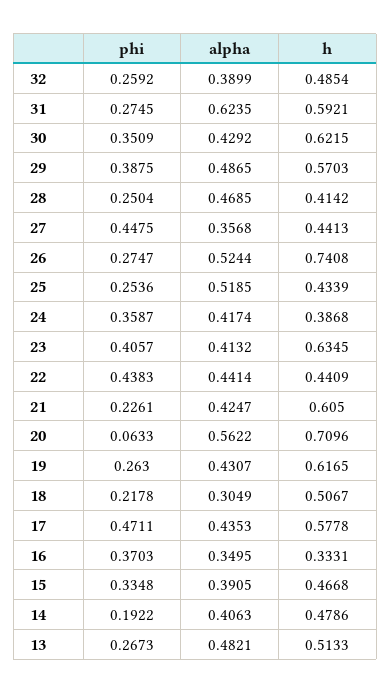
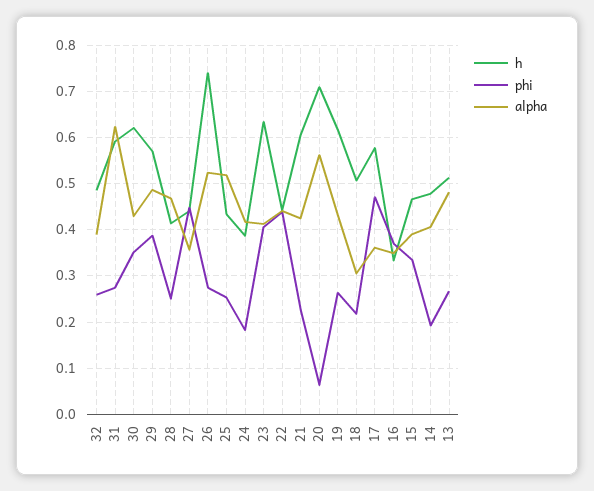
  {
    "phi": {
      "32": 0.2592,
      "31": 0.2745,
      "30": 0.3509,
      "29": 0.3875,
      "28": 0.2504,
      "27": 0.4475,
      "26": 0.2747,
      "25": 0.2536,
-     "24": 0.3587,
+     "24": 0.18,
      "23": 0.4057,
      "22": 0.4383,
      "21": 0.2261,
      "20": 0.0633,
      "19": 0.263,
      "18": 0.2178,
      "17": 0.4711,
      "16": 0.3703,
      "15": 0.3348,
      "14": 0.1922,
      "13": 0.2673
    },
    "alpha": {
      "32": 0.3899,
      "31": 0.6235,
      "30": 0.4292,
      "29": 0.4865,
      "28": 0.4685,
      "27": 0.3568,
      "26": 0.5244,
      "25": 0.5185,
      "24": 0.4174,
      "23": 0.4132,
      "22": 0.4414,
      "21": 0.4247,
      "20": 0.5622,
      "19": 0.4307,
      "18": 0.3049,
-     "17": 0.4353,
+     "17": 0.36,
      "16": 0.3495,
      "15": 0.3905,
      "14": 0.4063,
      "13": 0.4821
    },
    "h": {
      "32": 0.4854,
      "31": 0.5921,
      "30": 0.6215,
      "29": 0.5703,
      "28": 0.4142,
      "27": 0.4413,
      "26": 0.7408,
      "25": 0.4339,
      "24": 0.3868,
      "23": 0.6345,
      "22": 0.4409,
      "21": 0.605,
      "20": 0.7096,
      "19": 0.6165,
      "18": 0.5067,
      "17": 0.5778,
      "16": 0.3331,
      "15": 0.4668,
      "14": 0.4786,
      "13": 0.5133
    }
  }

